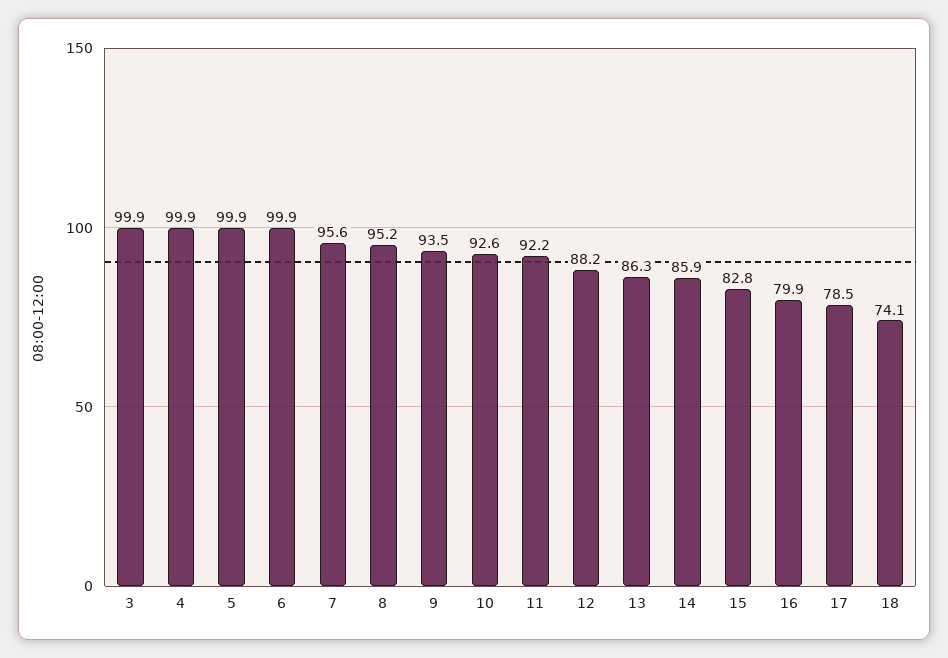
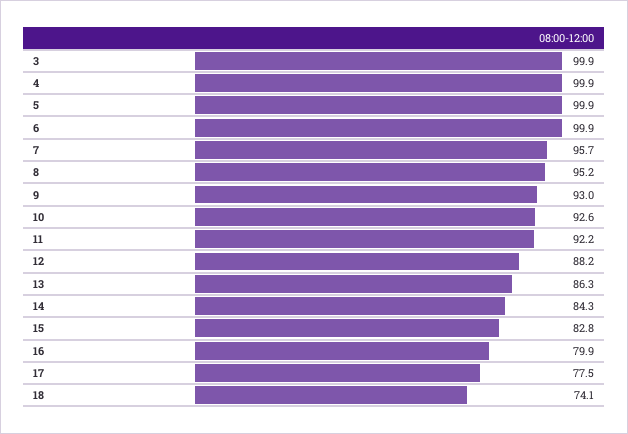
  {
    "3": 99.9,
    "4": 99.9,
    "5": 99.9,
    "6": 99.9,
-   "7": 95.6,
+   "7": 95.7,
    "8": 95.2,
-   "9": 93.5,
+   "9": 93,
    "10": 92.6,
    "11": 92.2,
    "12": 88.2,
    "13": 86.3,
-   "14": 85.9,
+   "14": 84.3,
    "15": 82.8,
    "16": 79.9,
-   "17": 78.5,
+   "17": 77.5,
    "18": 74.1
  }

